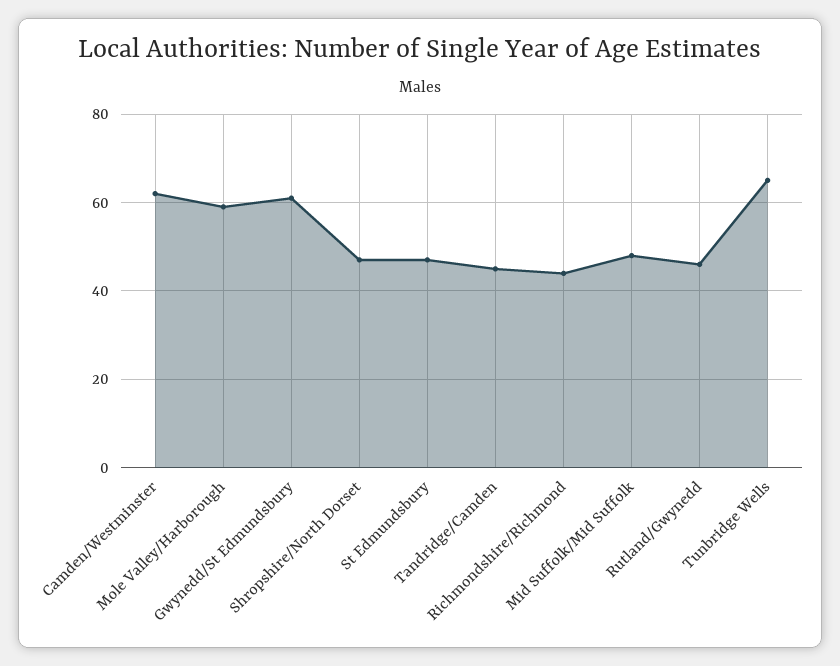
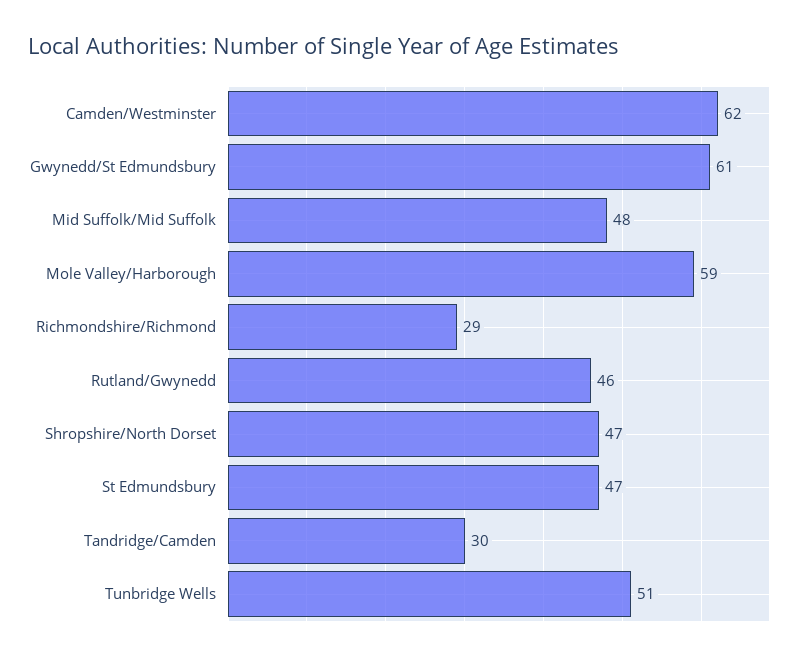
  {
    "Camden/Westminster": 62,
    "Mole Valley/Harborough": 59,
    "Gwynedd/St Edmundsbury": 61,
    "Shropshire/North Dorset": 47,
    "St Edmundsbury": 47,
-   "Tandridge/Camden": 45,
+   "Tandridge/Camden": 30,
-   "Richmondshire/Richmond": 45,
+   "Richmondshire/Richmond": 29,
    "Mid Suffolk/Mid Suffolk": 48,
    "Rutland/Gwynedd": 46,
-   "Tunbridge Wells": 65
+   "Tunbridge Wells": 51
  }

